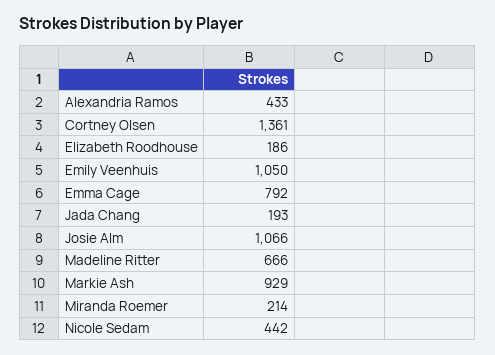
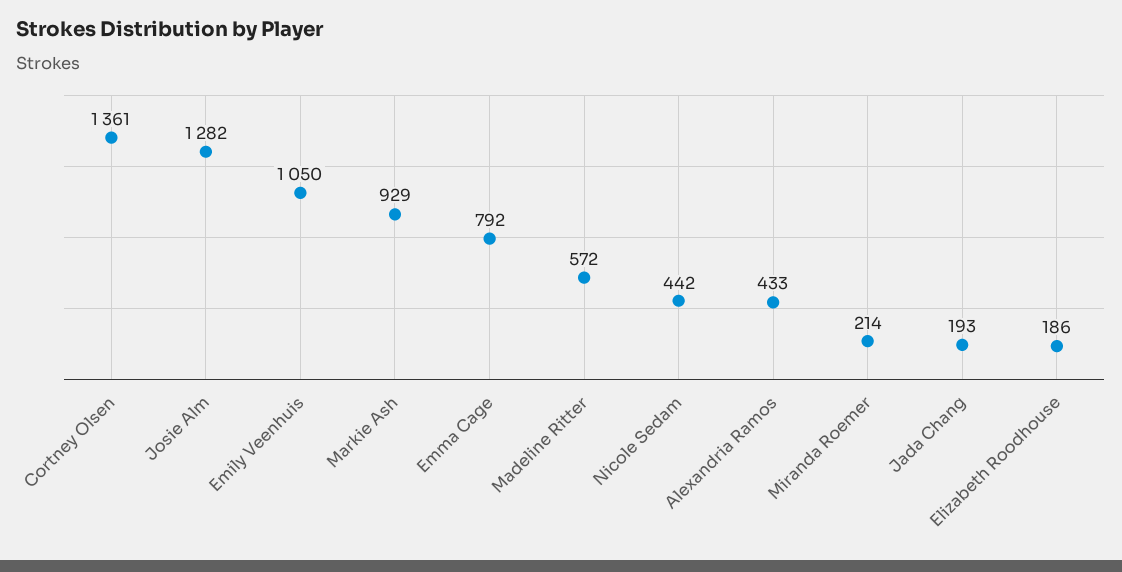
  {
    "Alexandria Ramos": 433,
    "Cortney Olsen": 1361,
    "Elizabeth Roodhouse": 186,
    "Emily Veenhuis": 1050,
    "Emma Cage": 792,
    "Jada Chang": 193,
-   "Josie Alm": 1066,
+   "Josie Alm": 1282,
-   "Madeline Ritter": 666,
+   "Madeline Ritter": 572,
    "Markie Ash": 929,
    "Miranda Roemer": 214,
    "Nicole Sedam": 442
  }

